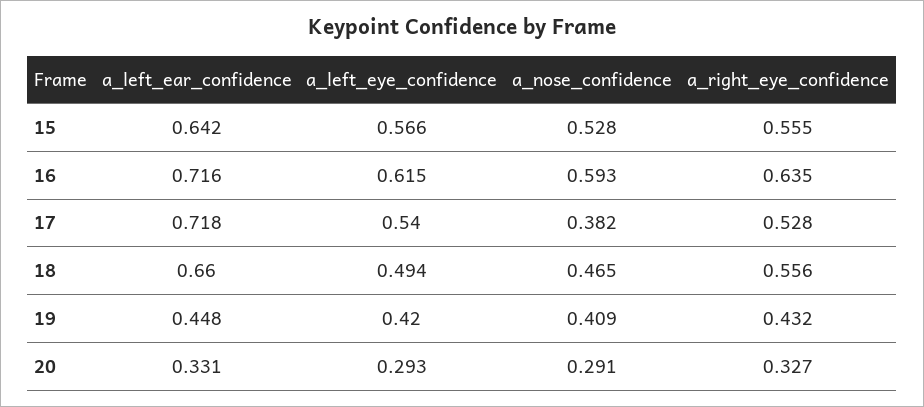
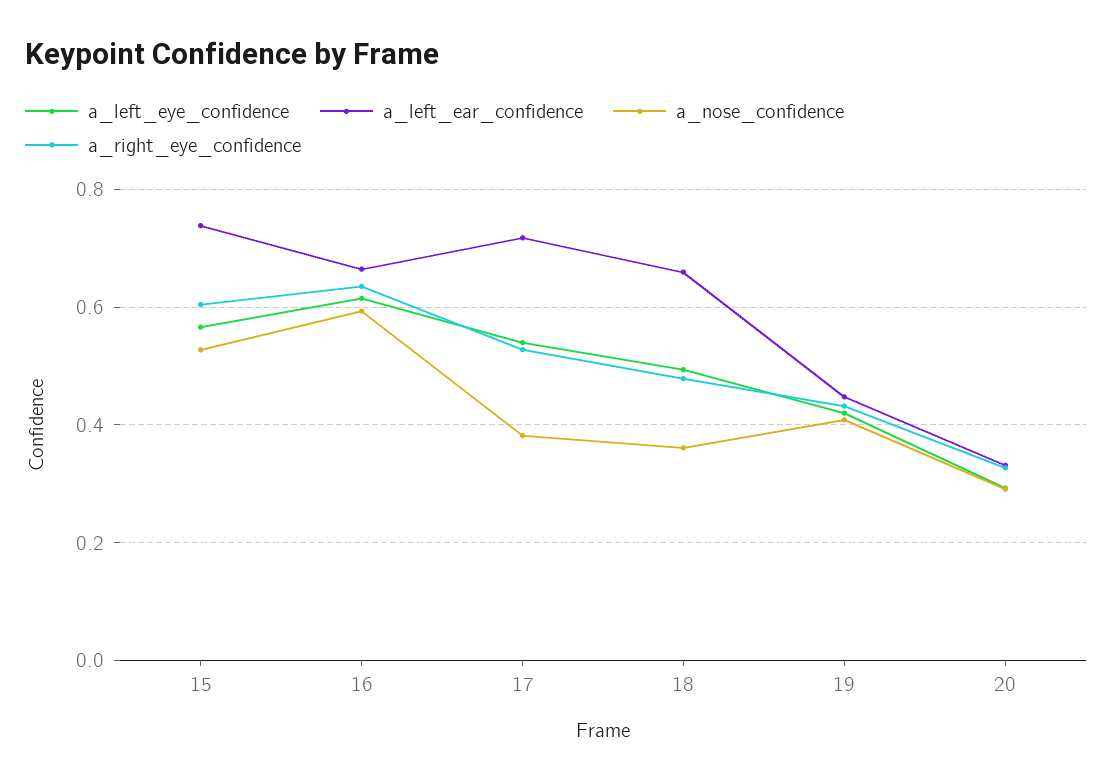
  {
    "a_left_ear_confidence": {
-     "15": 0.642,
+     "15": 0.74,
-     "16": 0.716,
+     "16": 0.66,
      "17": 0.718,
      "18": 0.66,
      "19": 0.448,
      "20": 0.331
    },
    "a_left_eye_confidence": {
      "15": 0.566,
      "16": 0.615,
      "17": 0.54,
      "18": 0.494,
      "19": 0.42,
      "20": 0.293
    },
    "a_nose_confidence": {
      "15": 0.528,
      "16": 0.593,
      "17": 0.382,
-     "18": 0.465,
+     "18": 0.36,
      "19": 0.409,
      "20": 0.291
    },
    "a_right_eye_confidence": {
-     "15": 0.555,
+     "15": 0.6,
      "16": 0.635,
      "17": 0.528,
-     "18": 0.556,
+     "18": 0.48,
      "19": 0.432,
      "20": 0.327
    }
  }

